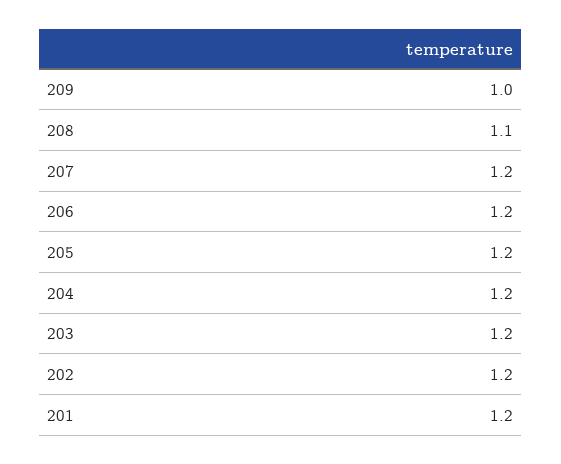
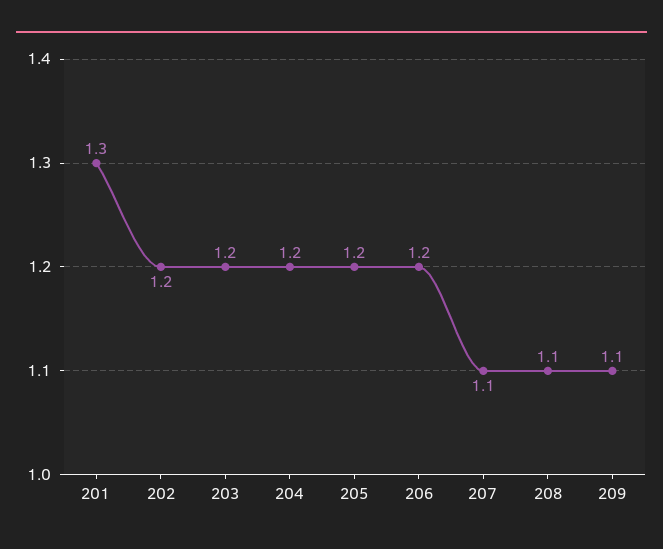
  {
-   "209": 1,
+   "209": 1.1,
    "208": 1.1,
-   "207": 1.2,
+   "207": 1.1,
    "206": 1.2,
    "205": 1.2,
    "204": 1.2,
    "203": 1.2,
    "202": 1.2,
-   "201": 1.2
+   "201": 1.3
  }

